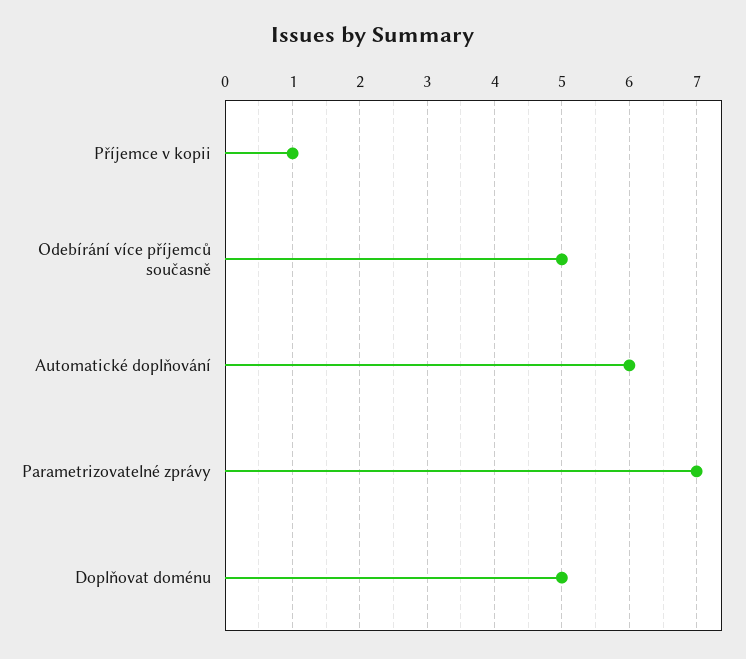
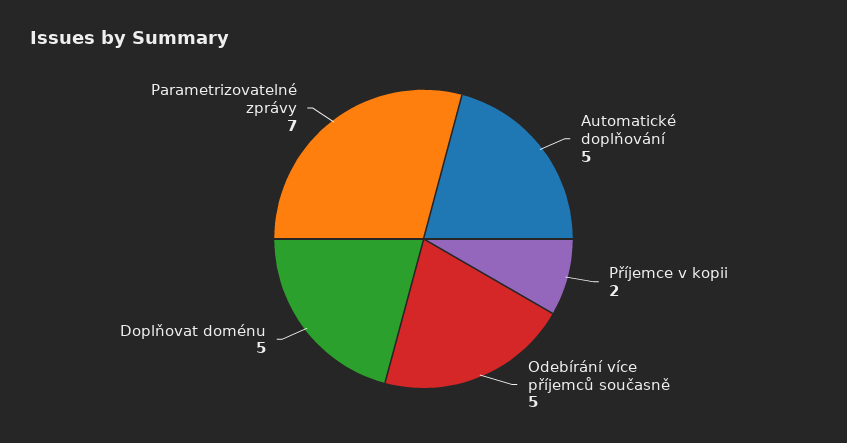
  {
-   "Příjemce v kopii": 1,
+   "Příjemce v kopii": 2,
    "Odebírání více příjemců současně": 5,
-   "Automatické doplňování": 6,
+   "Automatické doplňování": 5,
    "Parametrizovatelné zprávy": 7,
    "Doplňovat doménu": 5
  }

